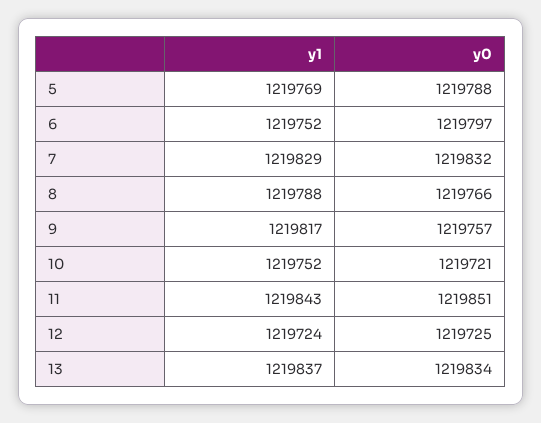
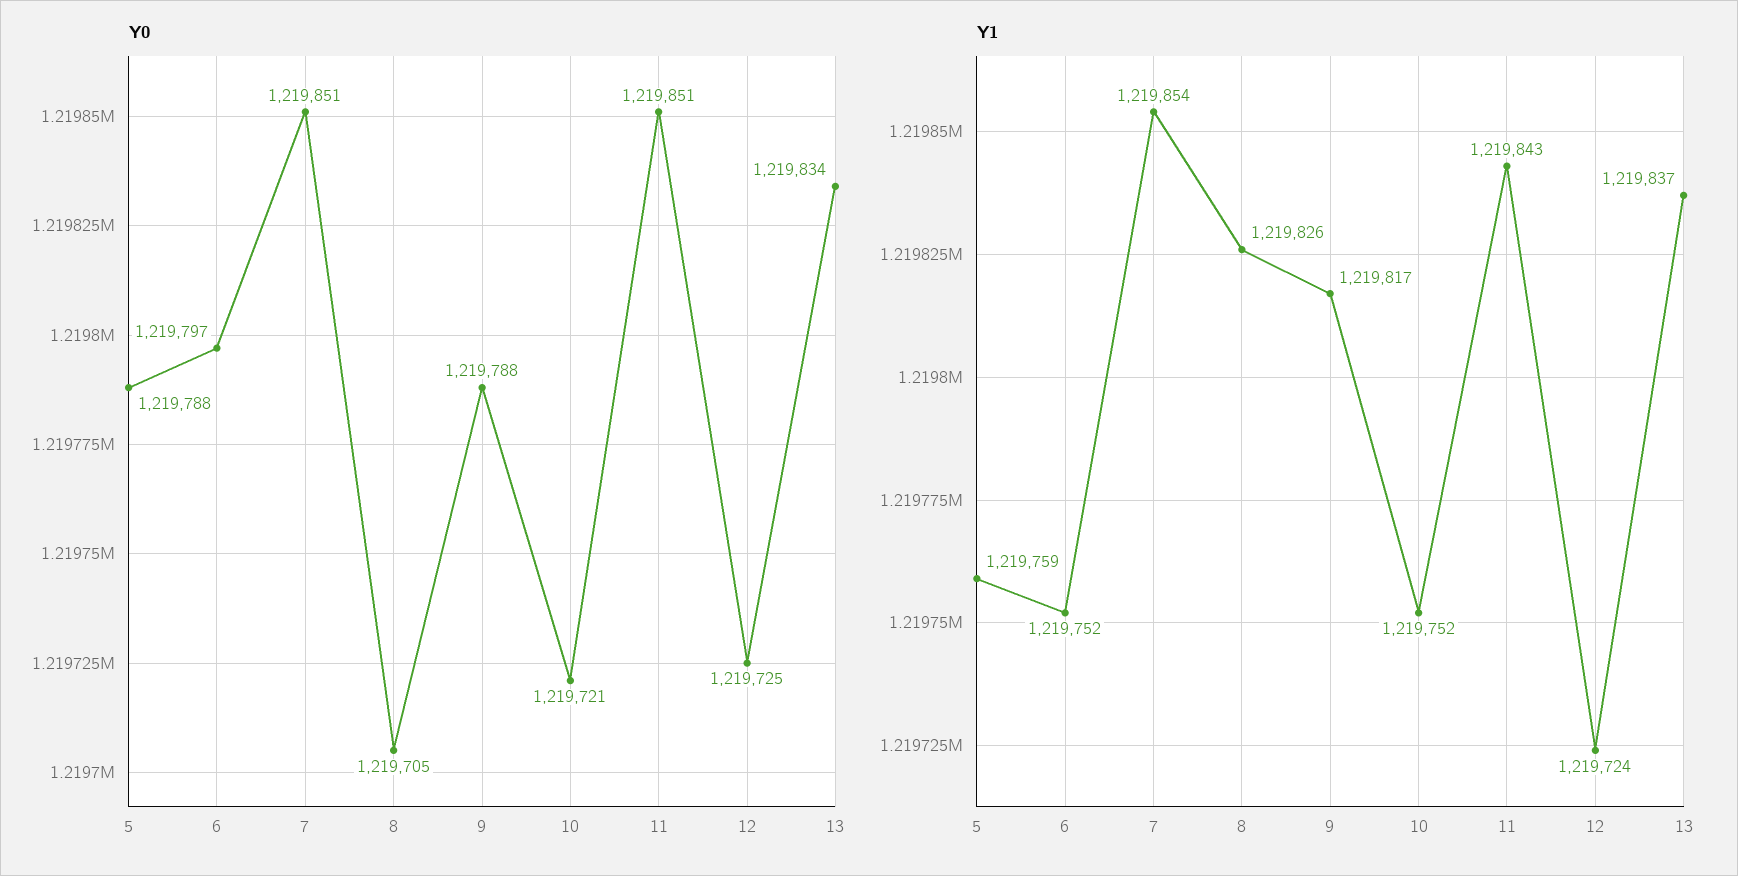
  {
    "y1": {
-     "5": 1219769,
+     "5": 1219759,
      "6": 1219752,
-     "7": 1219829,
+     "7": 1219854,
-     "8": 1219788,
+     "8": 1219826,
      "9": 1219817,
      "10": 1219752,
      "11": 1219843,
      "12": 1219724,
      "13": 1219837
    },
    "y0": {
      "5": 1219788,
      "6": 1219797,
-     "7": 1219832,
+     "7": 1219851,
-     "8": 1219766,
+     "8": 1219705,
-     "9": 1219757,
+     "9": 1219788,
      "10": 1219721,
      "11": 1219851,
      "12": 1219725,
      "13": 1219834
    }
  }

